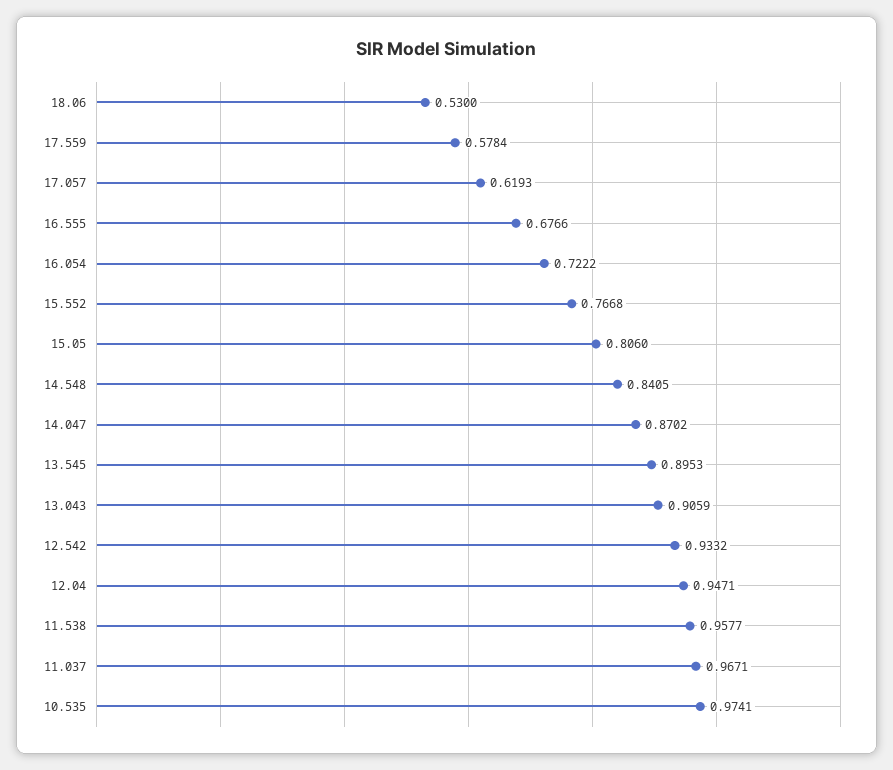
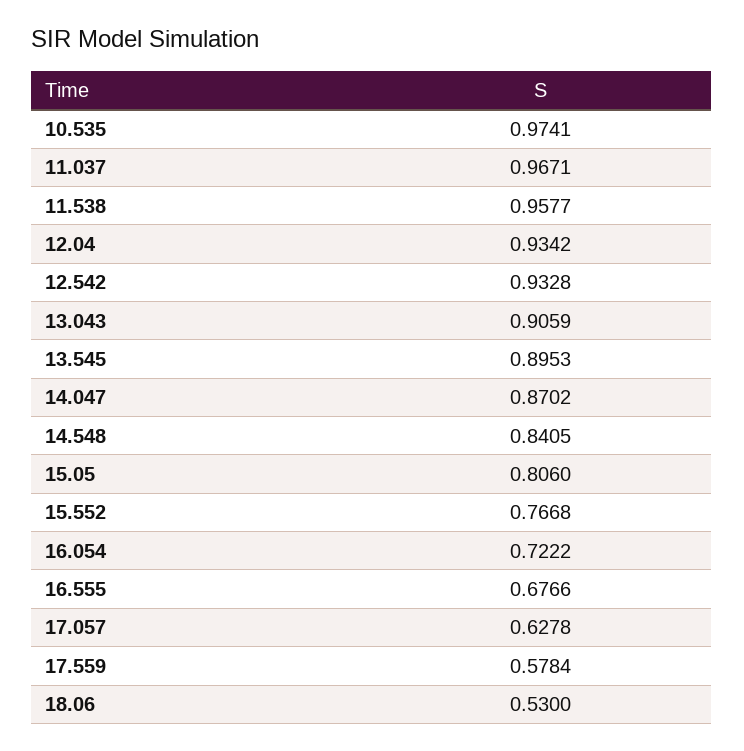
  {
    "18.06": 0.53,
    "17.559": 0.5784,
-   "17.057": 0.6193,
+   "17.057": 0.6278,
    "16.555": 0.6766,
    "16.054": 0.7222,
    "15.552": 0.7668,
    "15.05": 0.806,
    "14.548": 0.8405,
    "14.047": 0.8702,
    "13.545": 0.8953,
    "13.043": 0.9059,
-   "12.542": 0.9332,
+   "12.542": 0.9328,
-   "12.04": 0.9471,
+   "12.04": 0.9342,
    "11.538": 0.9577,
    "11.037": 0.9671,
    "10.535": 0.9741
  }

